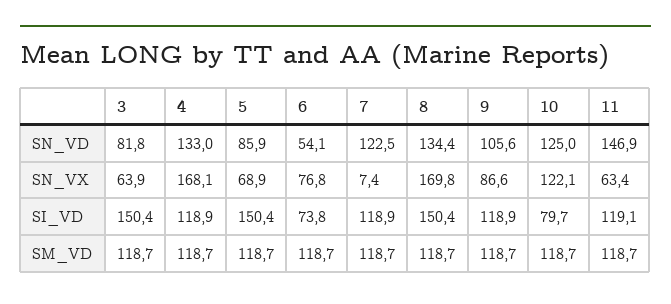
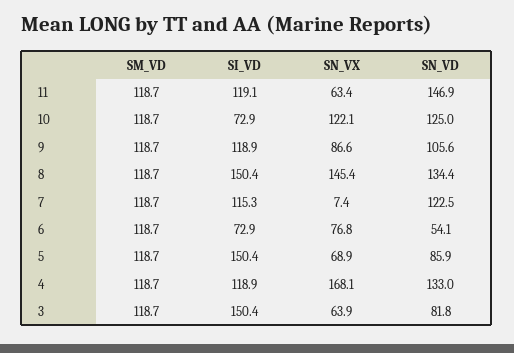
  {
    "3": {
      "SN_VD": 81.8,
      "SN_VX": 63.9,
      "SI_VD": 150.4,
      "SM_VD": 118.7
    },
    "4": {
      "SN_VD": 133,
      "SN_VX": 168.1,
      "SI_VD": 118.9,
      "SM_VD": 118.7
    },
    "5": {
      "SN_VD": 85.9,
      "SN_VX": 68.9,
      "SI_VD": 150.4,
      "SM_VD": 118.7
    },
    "6": {
      "SN_VD": 54.1,
      "SN_VX": 76.8,
-     "SI_VD": 73.8,
+     "SI_VD": 72.9,
      "SM_VD": 118.7
    },
    "7": {
      "SN_VD": 122.5,
      "SN_VX": 7.4,
-     "SI_VD": 118.9,
+     "SI_VD": 115.3,
      "SM_VD": 118.7
    },
    "8": {
      "SN_VD": 134.4,
-     "SN_VX": 169.8,
+     "SN_VX": 145.4,
      "SI_VD": 150.4,
      "SM_VD": 118.7
    },
    "9": {
      "SN_VD": 105.6,
      "SN_VX": 86.6,
      "SI_VD": 118.9,
      "SM_VD": 118.7
    },
    "10": {
      "SN_VD": 125,
      "SN_VX": 122.1,
-     "SI_VD": 79.7,
+     "SI_VD": 72.9,
      "SM_VD": 118.7
    },
    "11": {
      "SN_VD": 146.9,
      "SN_VX": 63.4,
      "SI_VD": 119.1,
      "SM_VD": 118.7
    }
  }

